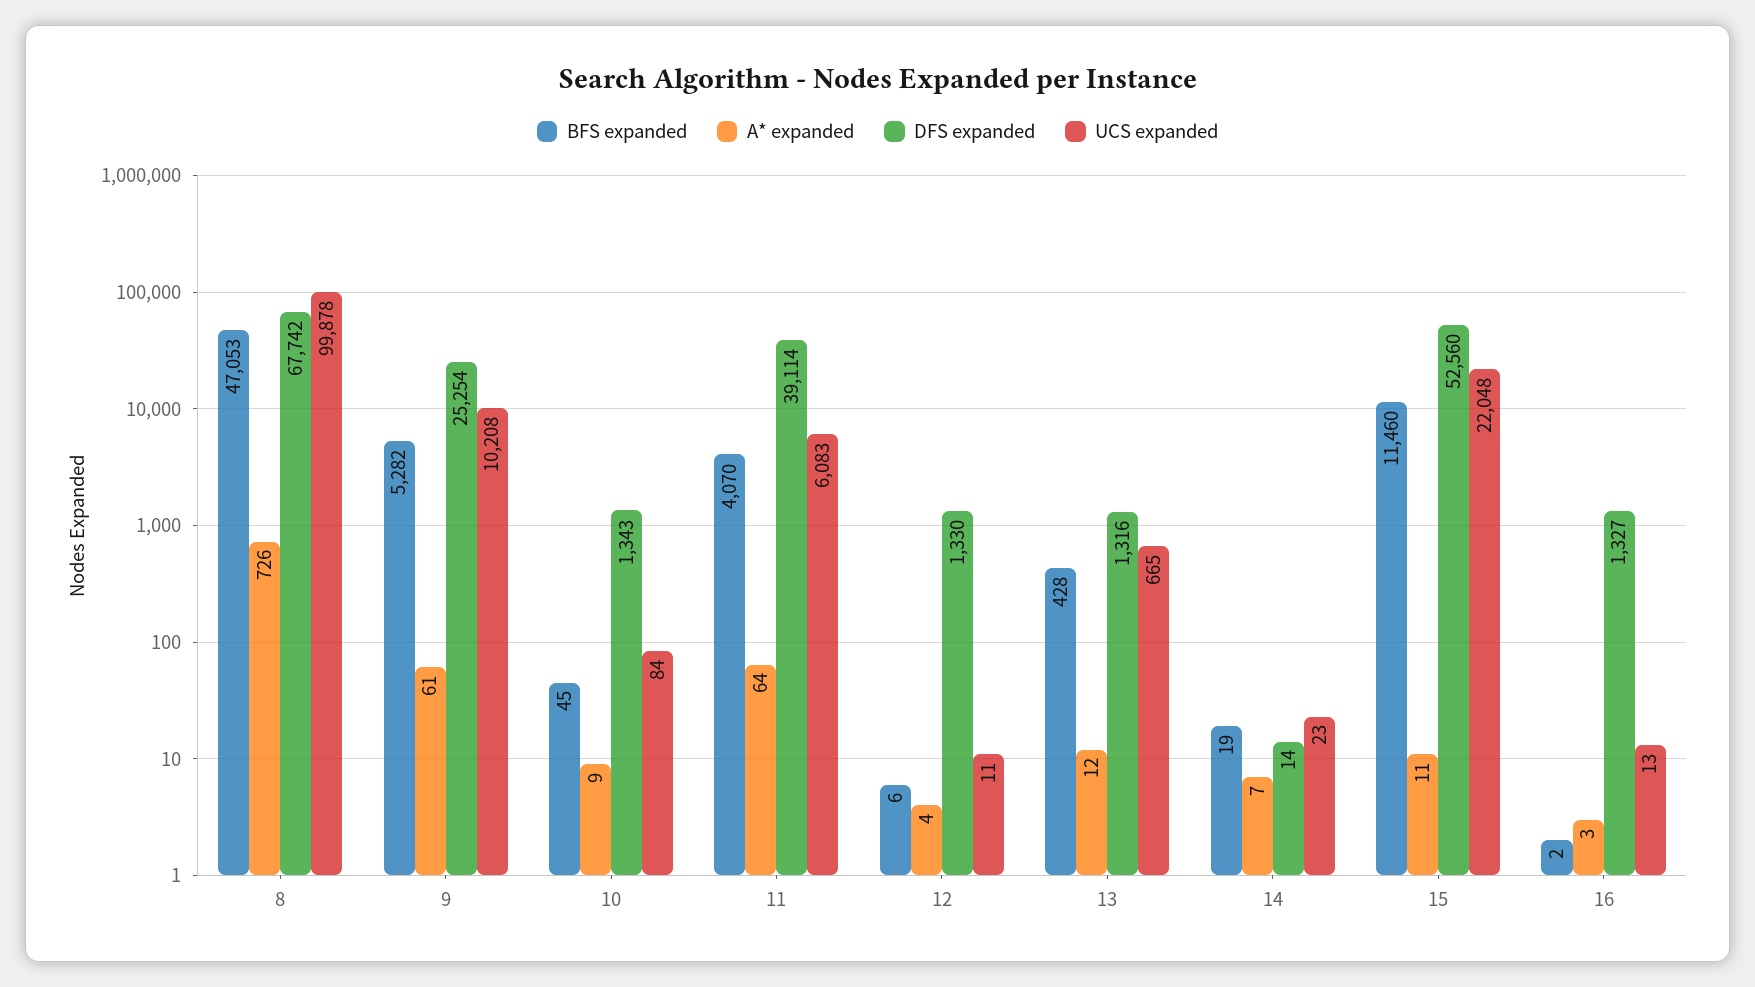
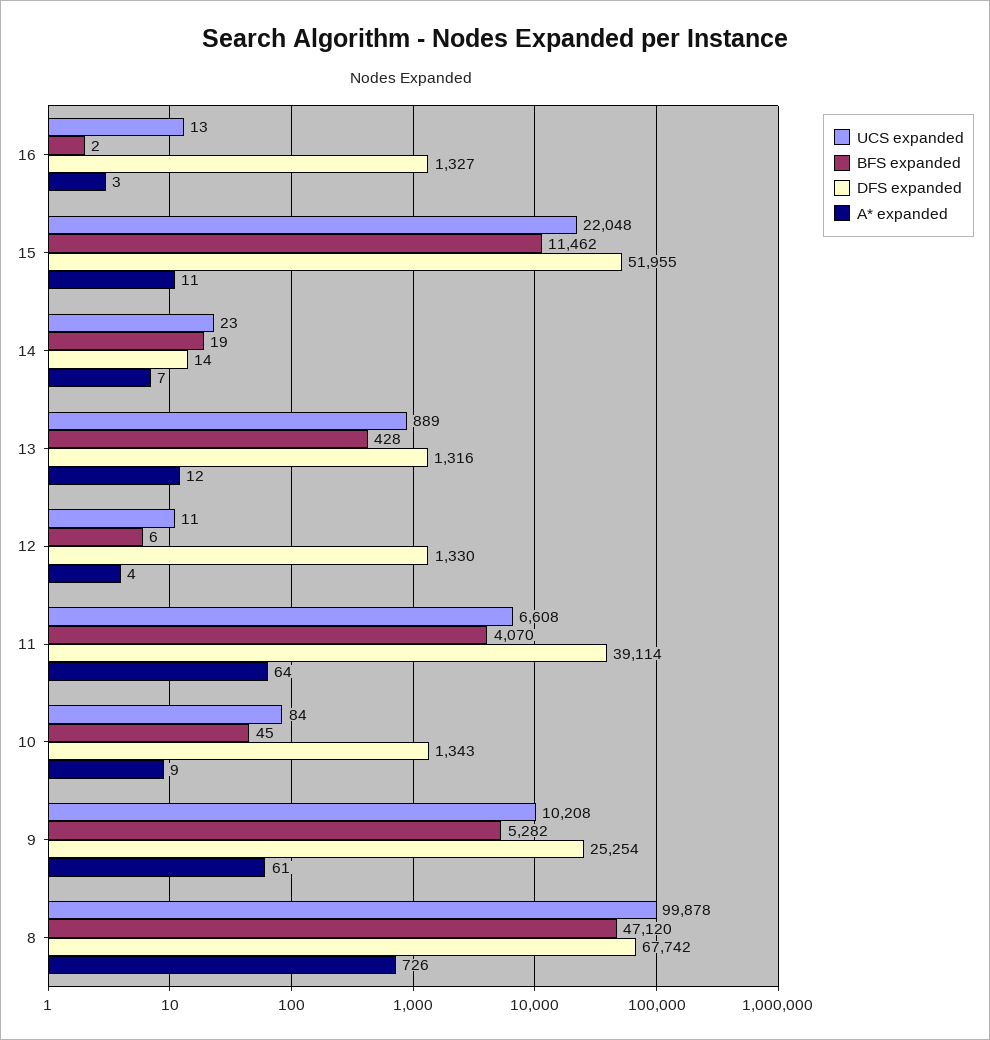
  {
    "BFS expanded": {
-     "8": 47053,
+     "8": 47120,
      "9": 5282,
      "10": 45,
      "11": 4070,
      "12": 6,
      "13": 428,
      "14": 19,
-     "15": 11460,
+     "15": 11462,
      "16": 2
    },
    "A* expanded": {
      "8": 726,
      "9": 61,
      "10": 9,
      "11": 64,
      "12": 4,
      "13": 12,
      "14": 7,
      "15": 11,
      "16": 3
    },
    "DFS expanded": {
      "8": 67742,
      "9": 25254,
      "10": 1343,
      "11": 39114,
      "12": 1330,
      "13": 1316,
      "14": 14,
-     "15": 52560,
+     "15": 51955,
      "16": 1327
    },
    "UCS expanded": {
      "8": 99878,
      "9": 10208,
      "10": 84,
-     "11": 6083,
+     "11": 6608,
      "12": 11,
-     "13": 665,
+     "13": 889,
      "14": 23,
      "15": 22048,
      "16": 13
    }
  }

